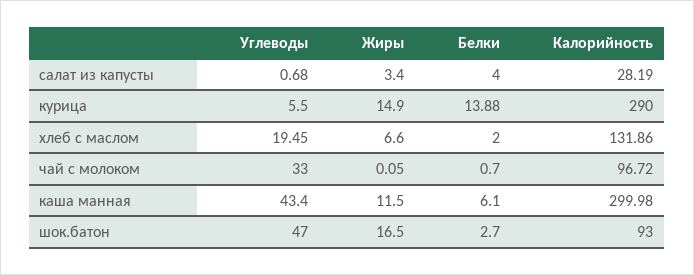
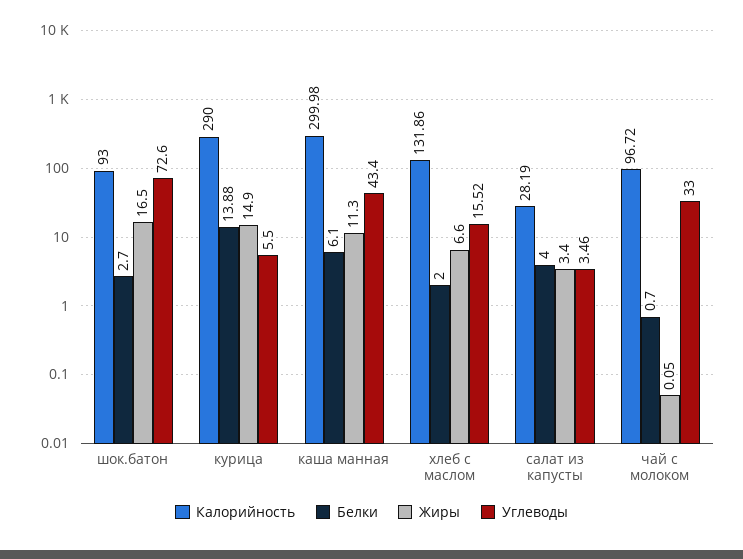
  {
    "Углеводы": {
-     "салат из капусты": 0.68,
+     "салат из капусты": 3.46,
      "курица": 5.5,
-     "хлеб с маслом": 19.45,
+     "хлеб с маслом": 15.52,
      "чай с молоком": 33,
      "каша манная": 43.4,
-     "шок.батон": 47
+     "шок.батон": 72.6
    },
    "Жиры": {
      "салат из капусты": 3.4,
      "курица": 14.9,
      "хлеб с маслом": 6.6,
      "чай с молоком": 0.05,
-     "каша манная": 11.5,
+     "каша манная": 11.3,
      "шок.батон": 16.5
    },
    "Белки": {
      "салат из капусты": 4,
      "курица": 13.88,
      "хлеб с маслом": 2,
      "чай с молоком": 0.7,
      "каша манная": 6.1,
      "шок.батон": 2.7
    },
    "Калорийность": {
      "салат из капусты": 28.19,
      "курица": 290,
      "хлеб с маслом": 131.86,
      "чай с молоком": 96.72,
      "каша манная": 299.98,
      "шок.батон": 93
    }
  }

